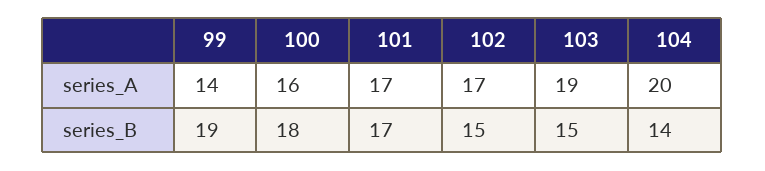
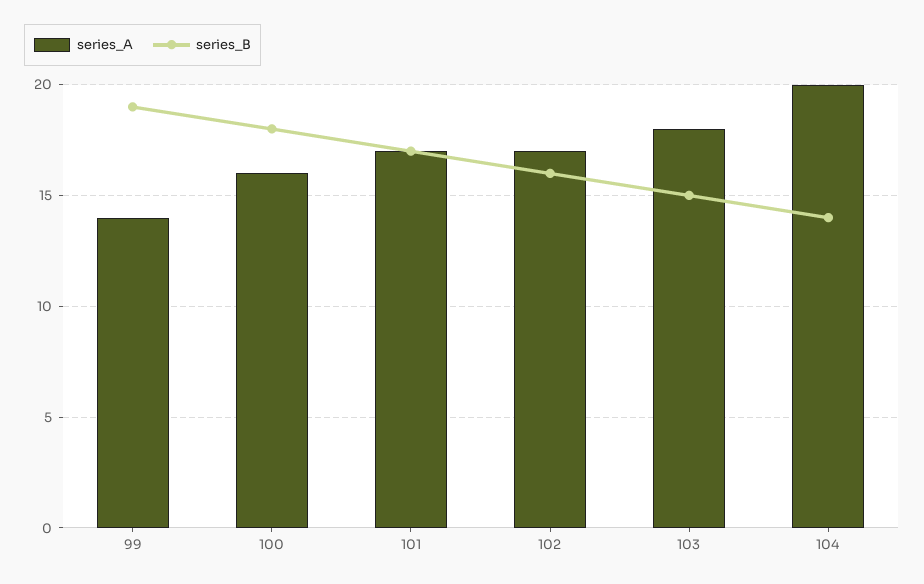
  {
    "series_A": {
      "99": 14,
      "100": 16,
      "101": 17,
      "102": 17,
-     "103": 19,
+     "103": 18,
      "104": 20
    },
    "series_B": {
      "99": 19,
      "100": 18,
      "101": 17,
-     "102": 15,
+     "102": 16,
      "103": 15,
      "104": 14
    }
  }

